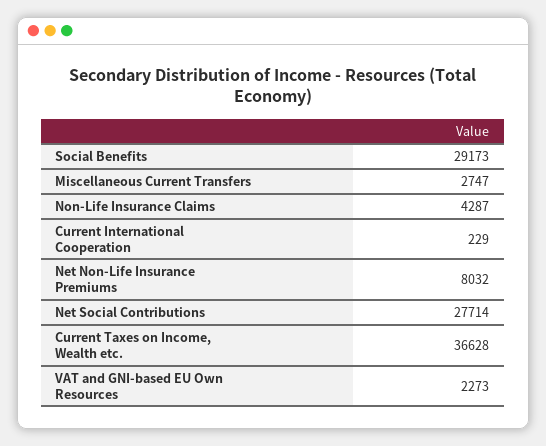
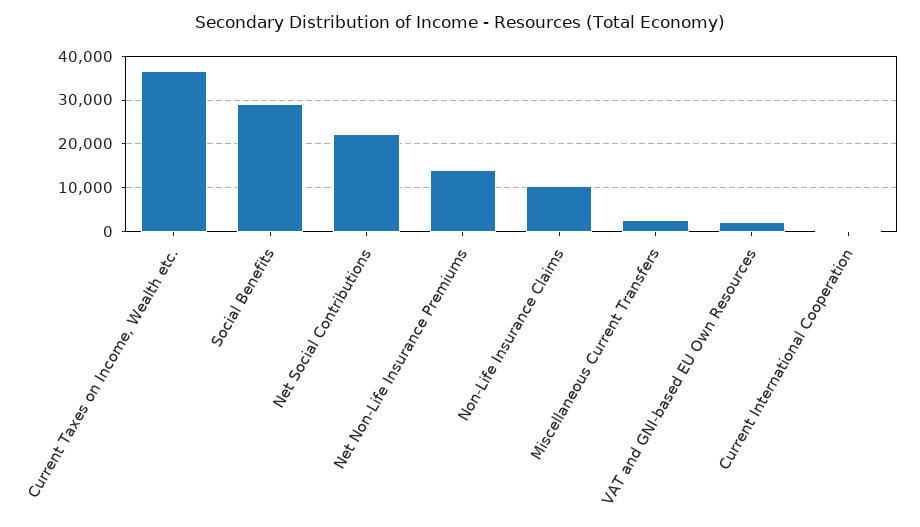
  {
    "Social Benefits": 29173,
    "Miscellaneous Current Transfers": 2747,
-   "Non-Life Insurance Claims": 4287,
+   "Non-Life Insurance Claims": 10000,
    "Current International Cooperation": 229,
-   "Net Non-Life Insurance Premiums": 8032,
+   "Net Non-Life Insurance Premiums": 14000,
-   "Net Social Contributions": 27714,
+   "Net Social Contributions": 22000,
    "Current Taxes on Income, Wealth etc.": 36628,
    "VAT and GNI-based EU Own Resources": 2273
  }

